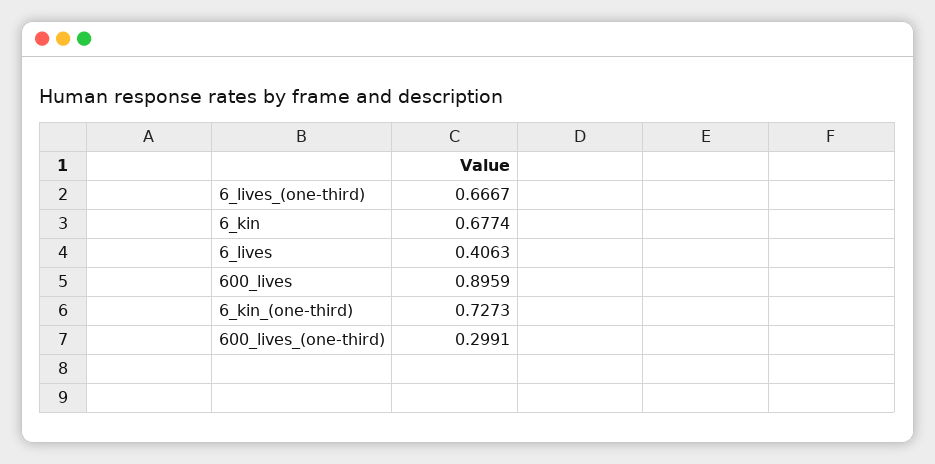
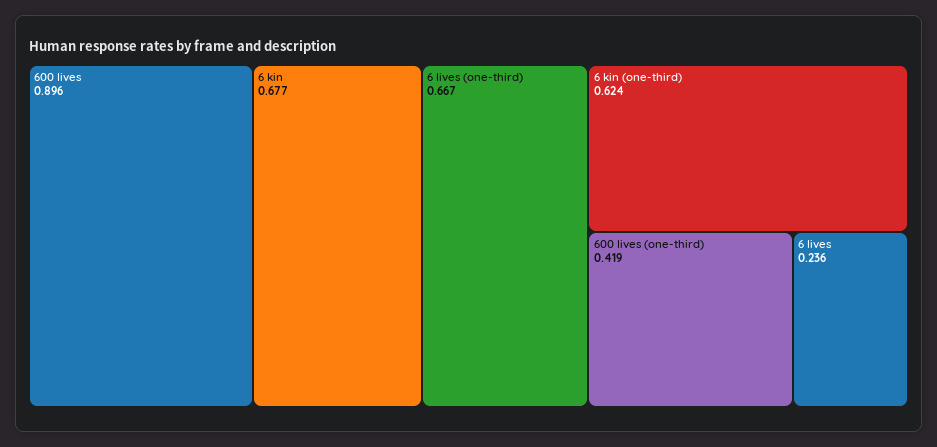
  {
    "6_lives_(one-third)": 0.6667,
    "6_kin": 0.6774,
-   "6_lives": 0.4063,
+   "6_lives": 0.236,
    "600_lives": 0.8959,
-   "6_kin_(one-third)": 0.7273,
+   "6_kin_(one-third)": 0.624,
-   "600_lives_(one-third)": 0.2991
+   "600_lives_(one-third)": 0.419
  }

